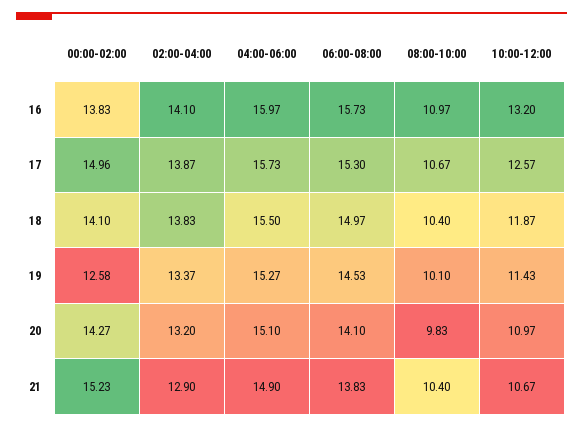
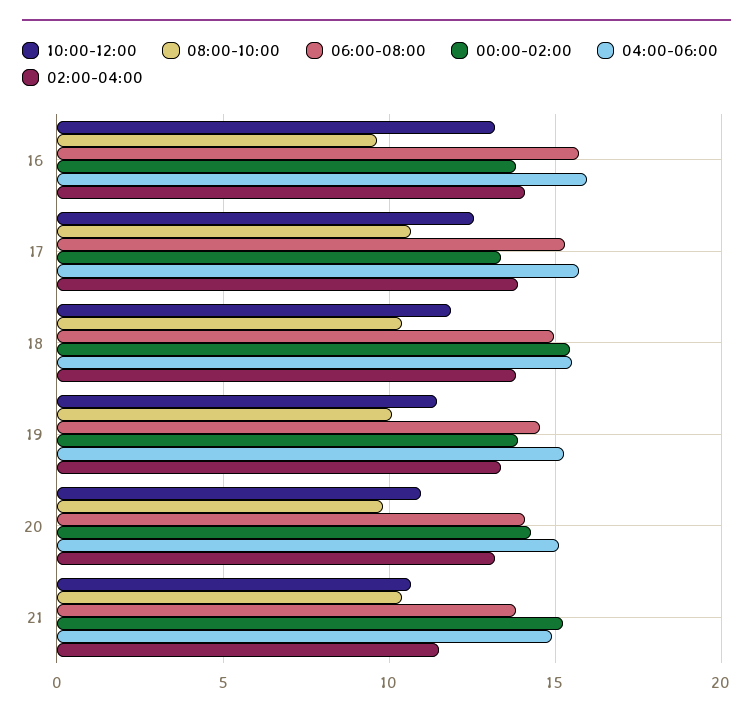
  {
    "00:00-02:00": {
      "16": 13.83,
-     "17": 14.96,
+     "17": 13.5,
-     "18": 14.1,
+     "18": 15.5,
-     "19": 12.58,
+     "19": 14,
      "20": 14.27,
      "21": 15.23
    },
    "02:00-04:00": {
      "16": 14.1,
      "17": 13.87,
      "18": 13.83,
      "19": 13.37,
      "20": 13.2,
-     "21": 12.9
+     "21": 11.5
    },
    "04:00-06:00": {
      "16": 15.97,
      "17": 15.73,
      "18": 15.5,
      "19": 15.27,
      "20": 15.1,
      "21": 14.9
    },
    "06:00-08:00": {
      "16": 15.73,
      "17": 15.3,
      "18": 14.97,
      "19": 14.53,
      "20": 14.1,
      "21": 13.83
    },
    "08:00-10:00": {
-     "16": 10.97,
+     "16": 9.5,
      "17": 10.67,
      "18": 10.4,
      "19": 10.1,
      "20": 9.83,
      "21": 10.4
    },
    "10:00-12:00": {
      "16": 13.2,
      "17": 12.57,
      "18": 11.87,
      "19": 11.43,
      "20": 10.97,
      "21": 10.67
    }
  }

